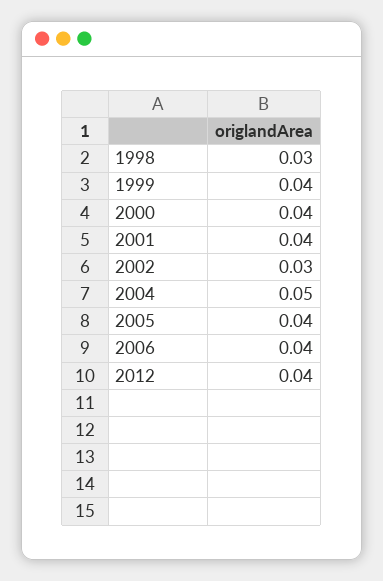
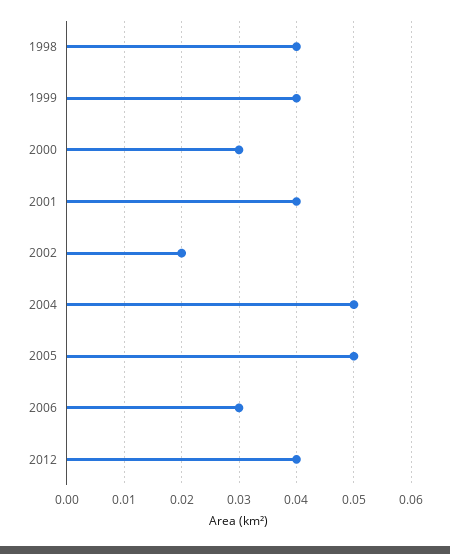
  {
-   "1998": 0.03,
+   "1998": 0.04,
    "1999": 0.04,
-   "2000": 0.04,
+   "2000": 0.03,
    "2001": 0.04,
-   "2002": 0.03,
+   "2002": 0.02,
    "2004": 0.05,
-   "2005": 0.04,
+   "2005": 0.05,
-   "2006": 0.04,
+   "2006": 0.03,
    "2012": 0.04
  }

